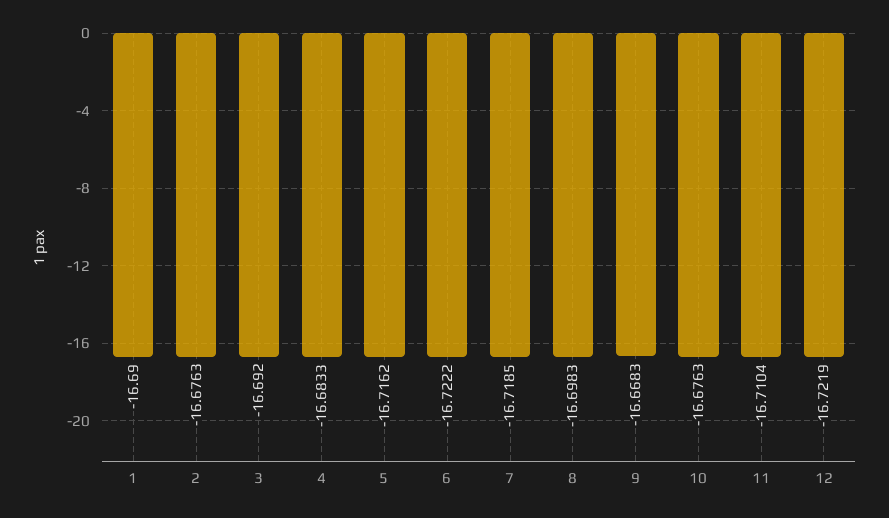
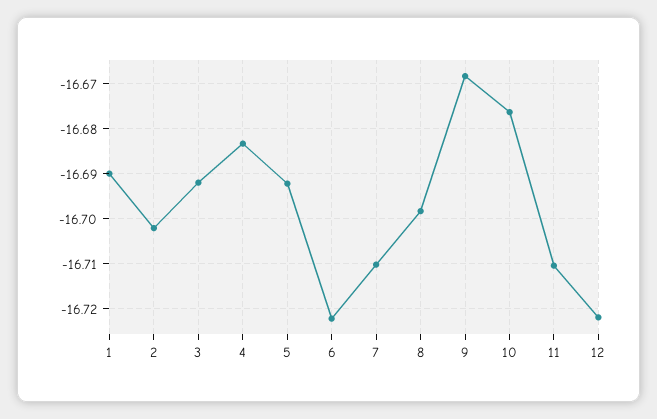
  {
    "1": -16.69,
-   "2": -16.6763,
+   "2": -16.702,
    "3": -16.692,
    "4": -16.6833,
-   "5": -16.7162,
+   "5": -16.692,
    "6": -16.7222,
-   "7": -16.7185,
+   "7": -16.71,
    "8": -16.6983,
    "9": -16.6683,
    "10": -16.6763,
    "11": -16.7104,
    "12": -16.7219
  }

